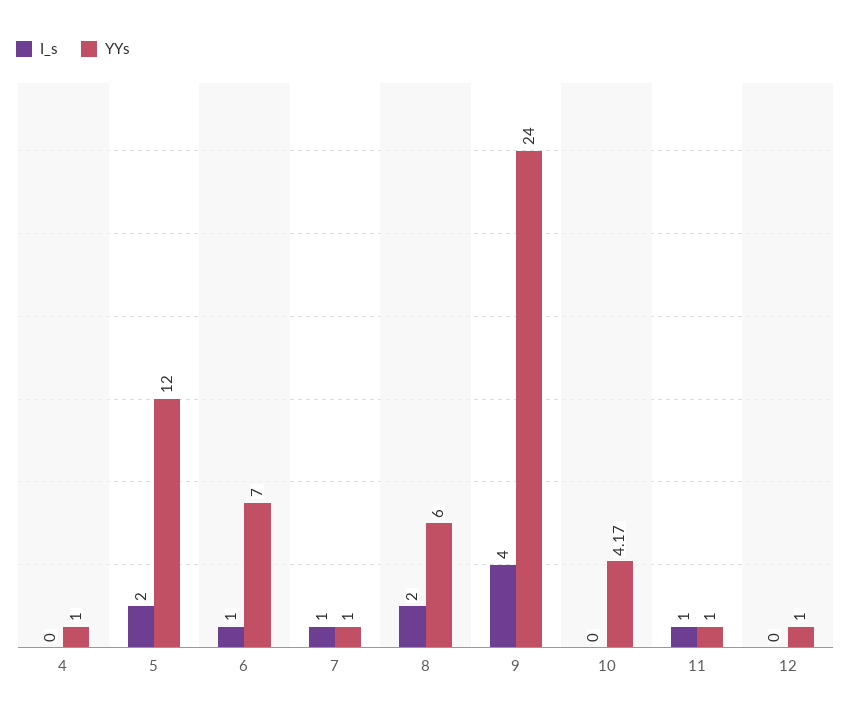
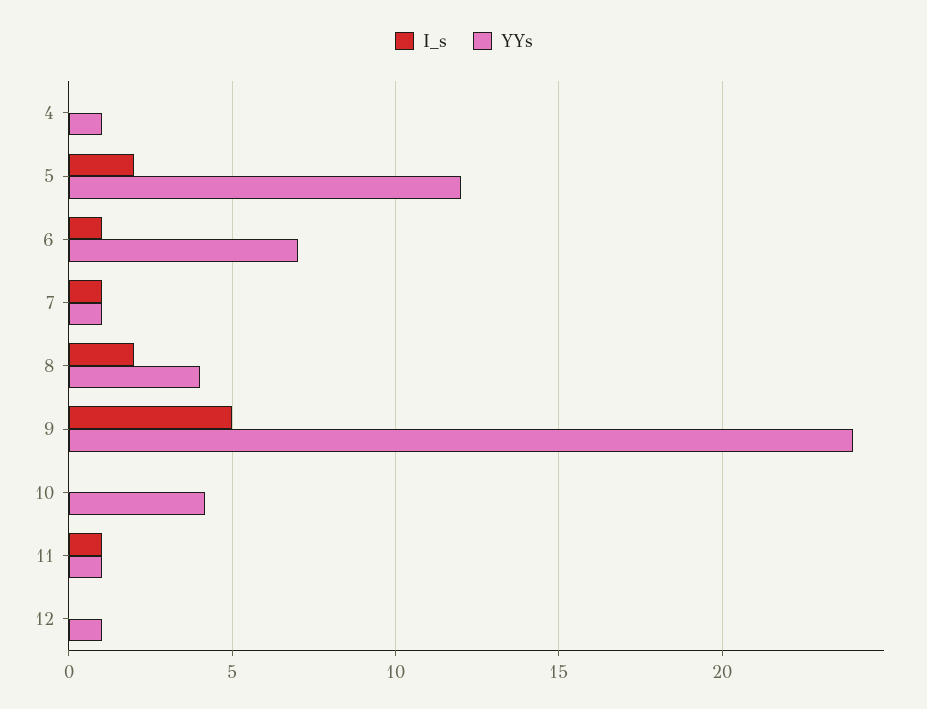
  {
    "I_s": {
      "4": 0,
      "5": 2,
      "6": 1,
      "7": 1,
      "8": 2,
-     "9": 4,
+     "9": 5,
      "10": 0,
      "11": 1,
      "12": 0
    },
    "YYs": {
      "4": 1,
      "5": 12,
      "6": 7,
      "7": 1,
-     "8": 6,
+     "8": 4,
      "9": 24,
      "10": 4.17,
      "11": 1,
      "12": 1
    }
  }

